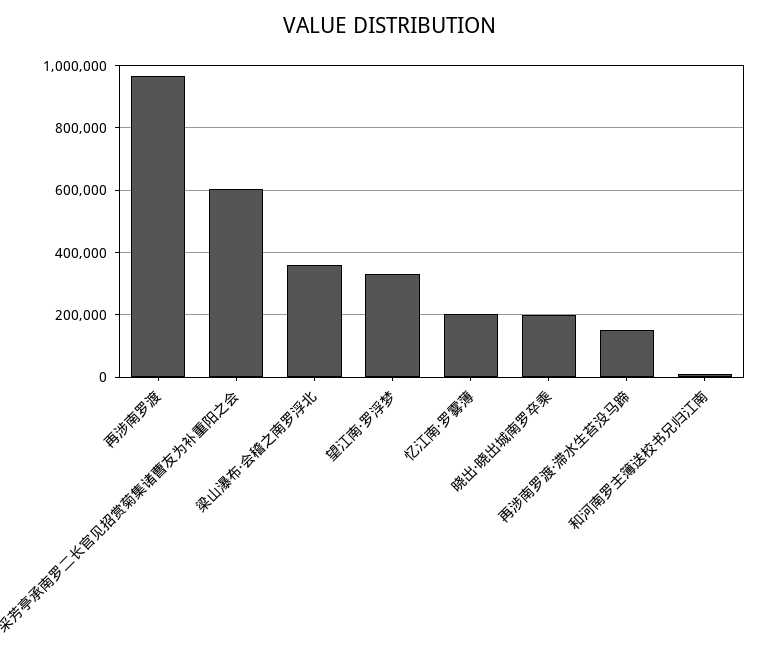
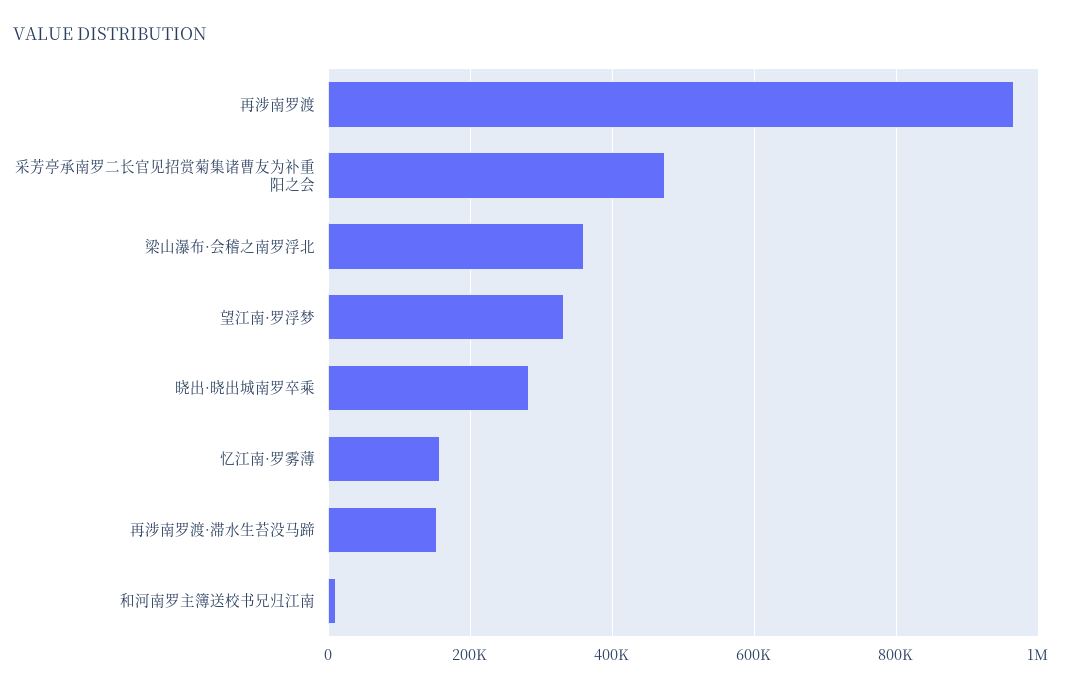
  {
    "再涉南罗渡": 960000,
-   "采芳亭承南罗二长官见招赏菊集诸曹友为补重阳之会": 600000,
+   "采芳亭承南罗二长官见招赏菊集诸曹友为补重阳之会": 480000,
    "梁山瀑布·会稽之南罗浮北": 360000,
    "望江南·罗浮梦": 340000,
-   "忆江南·罗雾薄": 200000,
+   "忆江南·罗雾薄": 160000,
-   "晓出·晓出城南罗卒乘": 200000,
+   "晓出·晓出城南罗卒乘": 280000,
    "再涉南罗渡·滞水生苔没马蹄": 160000,
    "和河南罗主簿送校书兄归江南": 20000
  }

